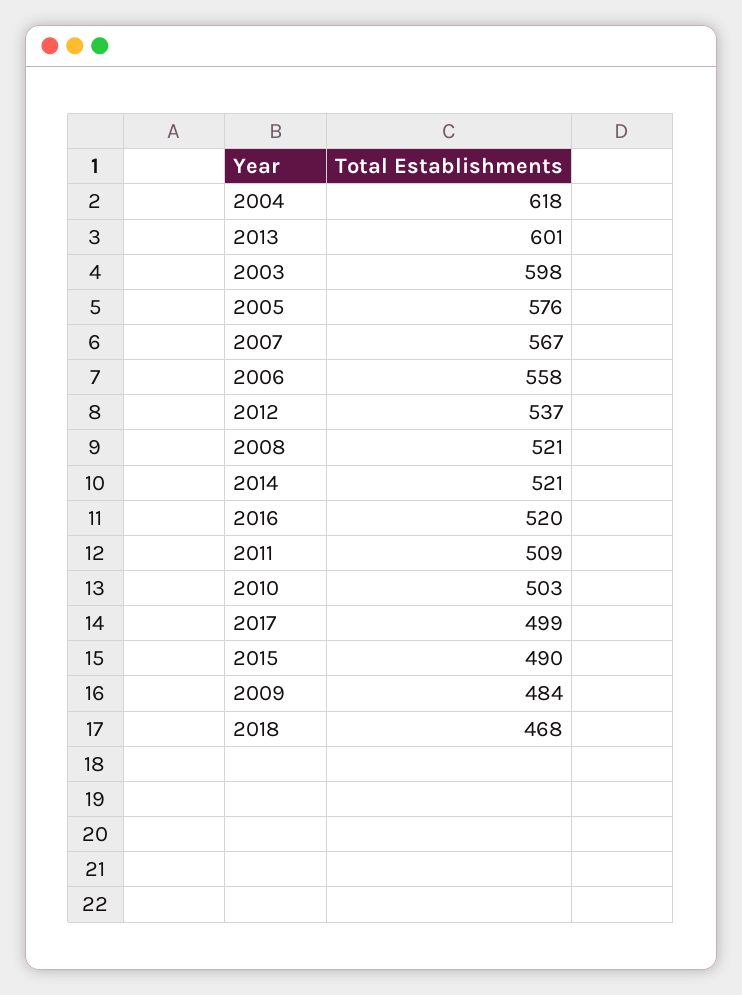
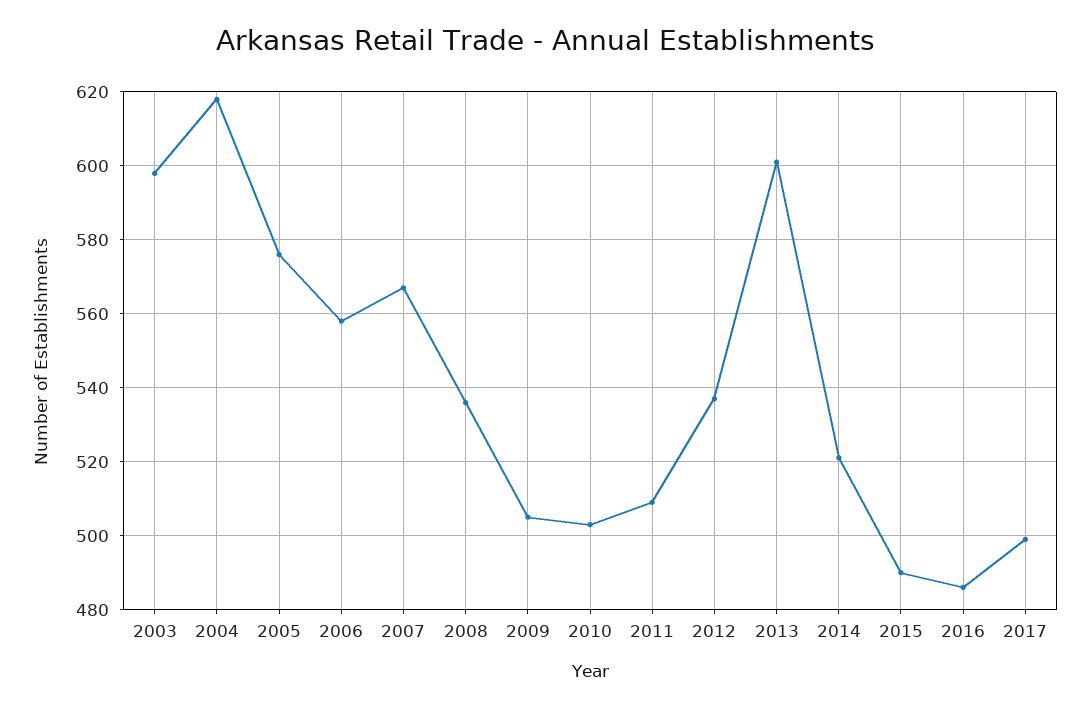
  {
    "2004": 618,
    "2013": 601,
    "2003": 598,
    "2005": 576,
    "2007": 567,
    "2006": 558,
    "2012": 537,
-   "2008": 521,
+   "2008": 535,
    "2014": 521,
-   "2016": 520,
+   "2016": 485,
    "2011": 509,
    "2010": 503,
    "2017": 499,
    "2015": 490,
-   "2009": 484,
+   "2009": 505
-   "2018": 468
  }

